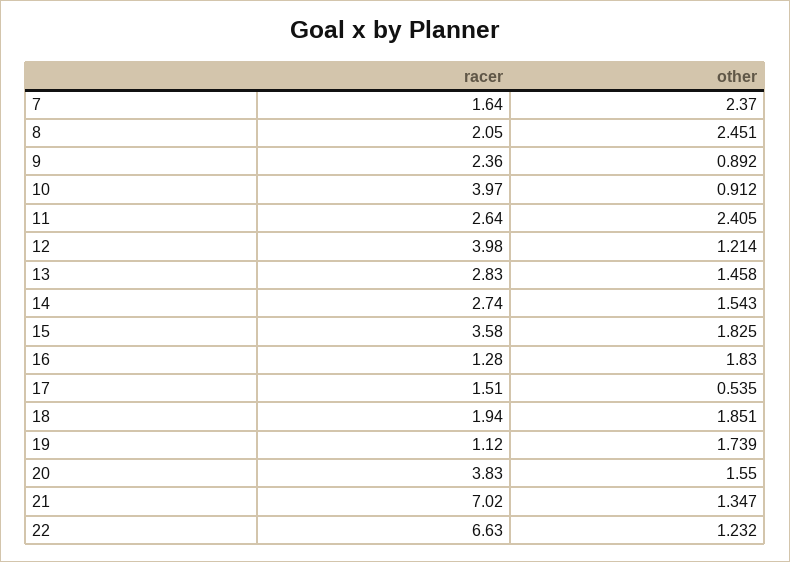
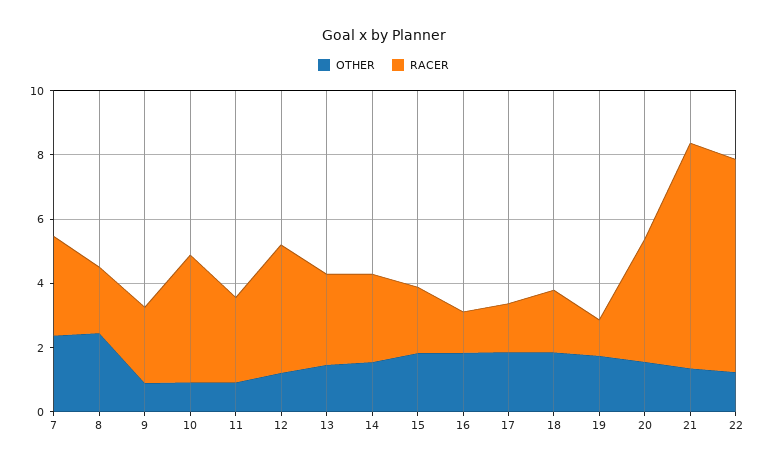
  {
    "racer": {
-     "7": 1.64,
+     "7": 3,
      "8": 2.05,
      "9": 2.36,
      "10": 3.97,
      "11": 2.64,
      "12": 3.98,
      "13": 2.83,
      "14": 2.74,
-     "15": 3.58,
+     "15": 2,
      "16": 1.28,
      "17": 1.51,
      "18": 1.94,
      "19": 1.12,
      "20": 3.83,
      "21": 7.02,
      "22": 6.63
    },
    "other": {
      "7": 2.37,
      "8": 2.451,
      "9": 0.892,
      "10": 0.912,
-     "11": 2.405,
+     "11": 1,
      "12": 1.214,
      "13": 1.458,
      "14": 1.543,
      "15": 1.825,
      "16": 1.83,
-     "17": 0.535,
+     "17": 2,
      "18": 1.851,
      "19": 1.739,
      "20": 1.55,
      "21": 1.347,
      "22": 1.232
    }
  }

